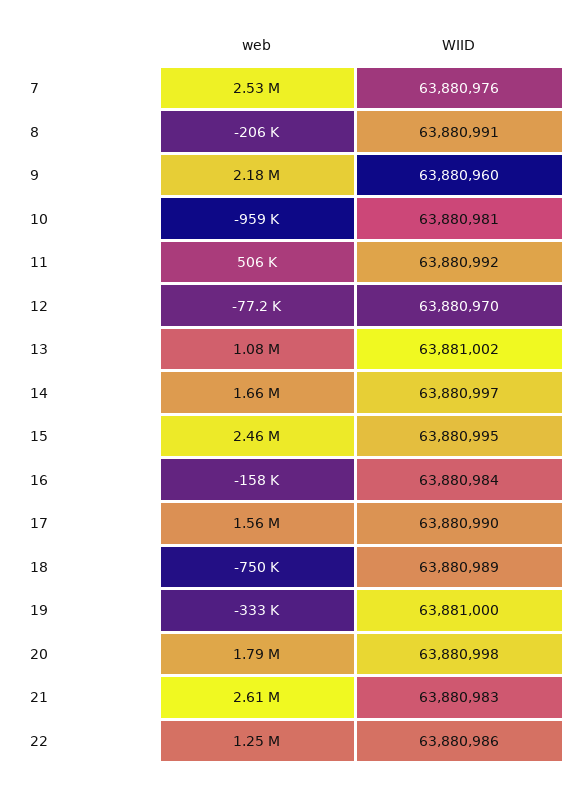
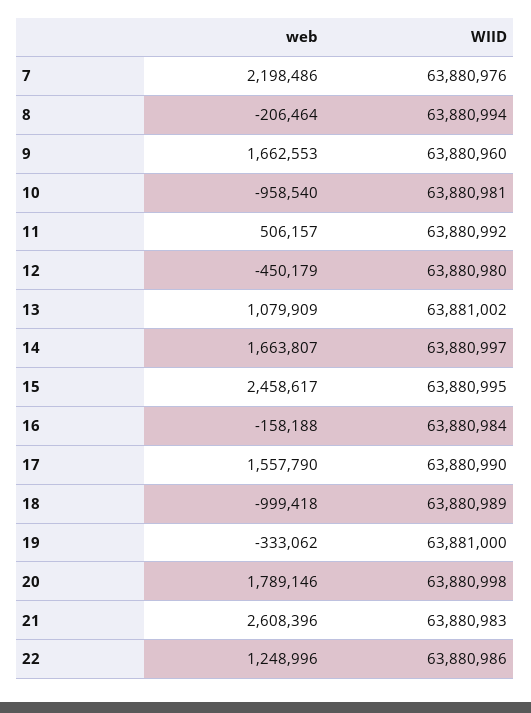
  {
    "web": {
-     "7": 2530000,
+     "7": 2198486,
      "8": -206464,
-     "9": 2180000,
+     "9": 1662553,
      "10": -958540,
      "11": 506157,
-     "12": -77200,
+     "12": -450179,
      "13": 1079909,
      "14": 1663807,
      "15": 2458617,
      "16": -158188,
      "17": 1557790,
-     "18": -750000,
+     "18": -999418,
      "19": -333062,
      "20": 1789146,
      "21": 2608396,
      "22": 1248996
    },
    "WIID": {
      "7": 63880976,
-     "8": 63880991,
+     "8": 63880994,
      "9": 63880960,
      "10": 63880981,
      "11": 63880992,
-     "12": 63880970,
+     "12": 63880980,
      "13": 63881002,
      "14": 63880997,
      "15": 63880995,
      "16": 63880984,
      "17": 63880990,
      "18": 63880989,
      "19": 63881000,
      "20": 63880998,
      "21": 63880983,
      "22": 63880986
    }
  }

